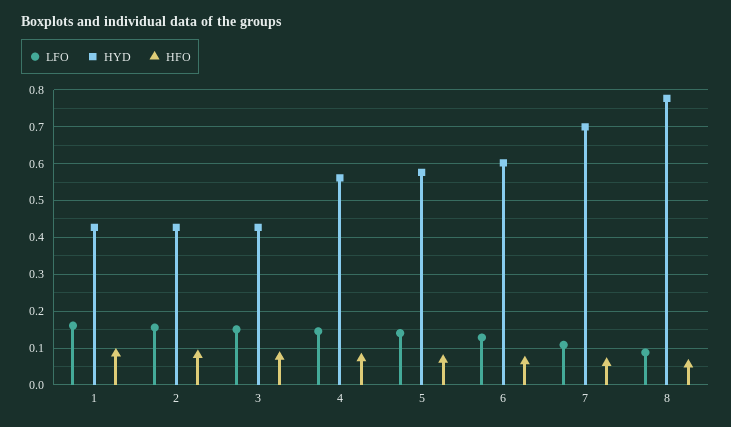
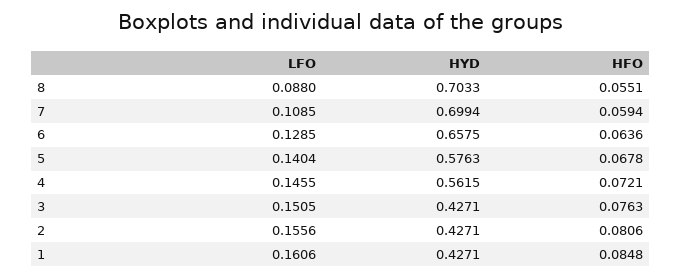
  {
    "LFO": {
      "1": 0.1606,
      "2": 0.1556,
      "3": 0.1505,
      "4": 0.1455,
      "5": 0.1404,
      "6": 0.1285,
      "7": 0.1085,
      "8": 0.088
    },
    "HYD": {
      "1": 0.4271,
      "2": 0.4271,
      "3": 0.4271,
      "4": 0.5615,
      "5": 0.5763,
-     "6": 0.6,
+     "6": 0.6575,
      "7": 0.6994,
-     "8": 0.78
+     "8": 0.7033
    },
    "HFO": {
      "1": 0.0848,
      "2": 0.0806,
      "3": 0.0763,
      "4": 0.0721,
      "5": 0.0678,
      "6": 0.0636,
      "7": 0.0594,
      "8": 0.0551
    }
  }

